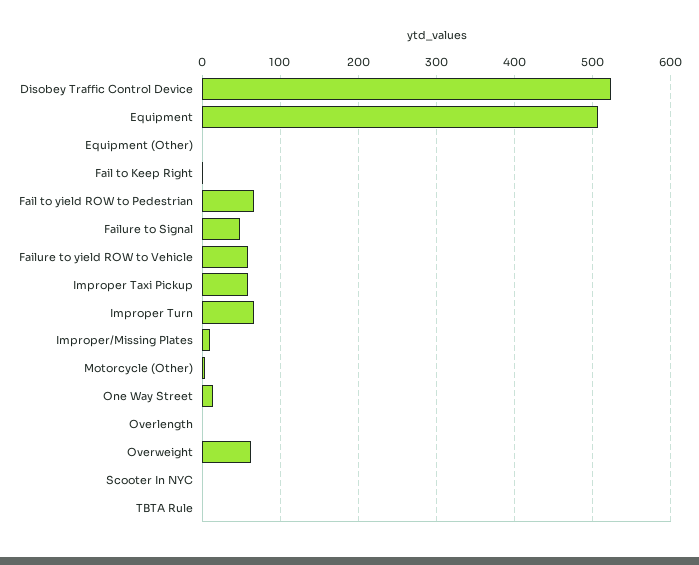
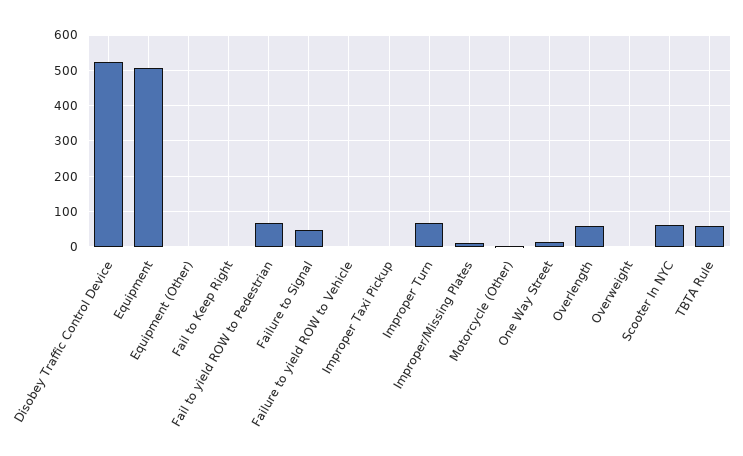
  {
    "Disobey Traffic Control Device": 520,
    "Equipment": 510,
    "Equipment (Other)": 0,
    "Fail to Keep Right": 0,
    "Fail to yield ROW to Pedestrian": 70,
    "Failure to Signal": 50,
-   "Failure to yield ROW to Vehicle": 60,
+   "Failure to yield ROW to Vehicle": 0,
-   "Improper Taxi Pickup": 60,
+   "Improper Taxi Pickup": 0,
    "Improper Turn": 70,
    "Improper/Missing Plates": 10,
    "Motorcycle (Other)": 0,
    "One Way Street": 10,
-   "Overlength": 0,
+   "Overlength": 60,
-   "Overweight": 60,
+   "Overweight": 0,
-   "Scooter In NYC": 0,
+   "Scooter In NYC": 60,
-   "TBTA Rule": 0
+   "TBTA Rule": 60
  }

